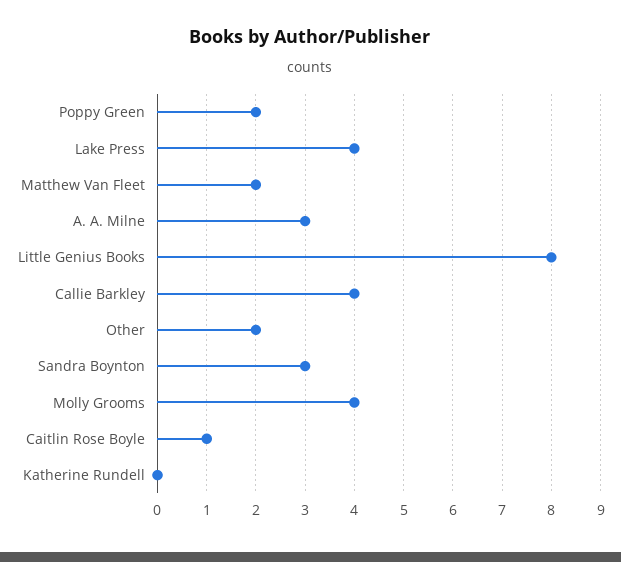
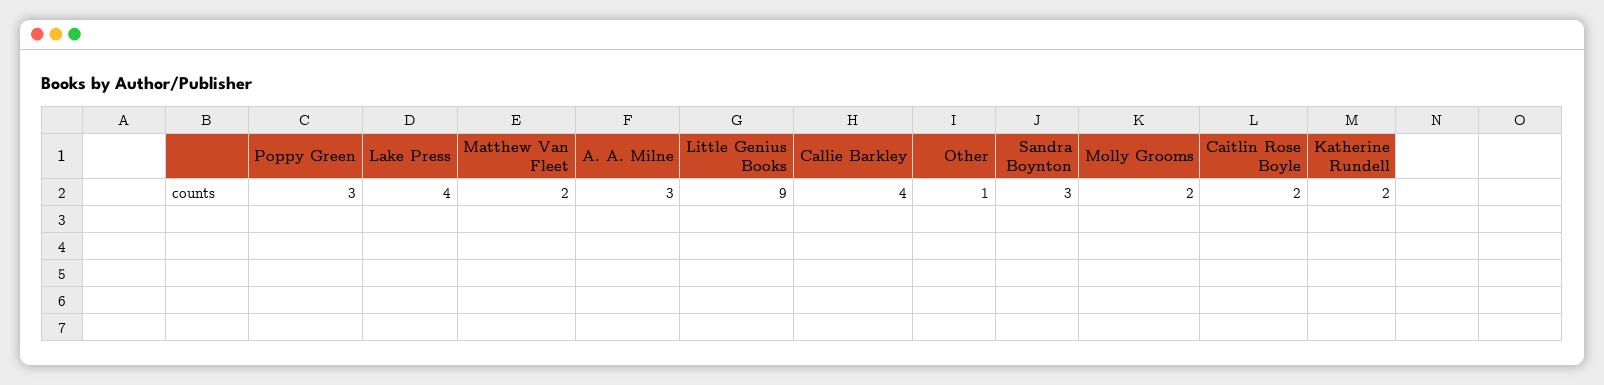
  {
-   "Poppy Green": 2,
+   "Poppy Green": 3,
    "Lake Press": 4,
    "Matthew Van Fleet": 2,
    "A. A. Milne": 3,
-   "Little Genius Books": 8,
+   "Little Genius Books": 9,
    "Callie Barkley": 4,
-   "Other": 2,
+   "Other": 1,
    "Sandra Boynton": 3,
-   "Molly Grooms": 4,
+   "Molly Grooms": 2,
-   "Caitlin Rose Boyle": 1,
+   "Caitlin Rose Boyle": 2,
-   "Katherine Rundell": 0
+   "Katherine Rundell": 2
  }

